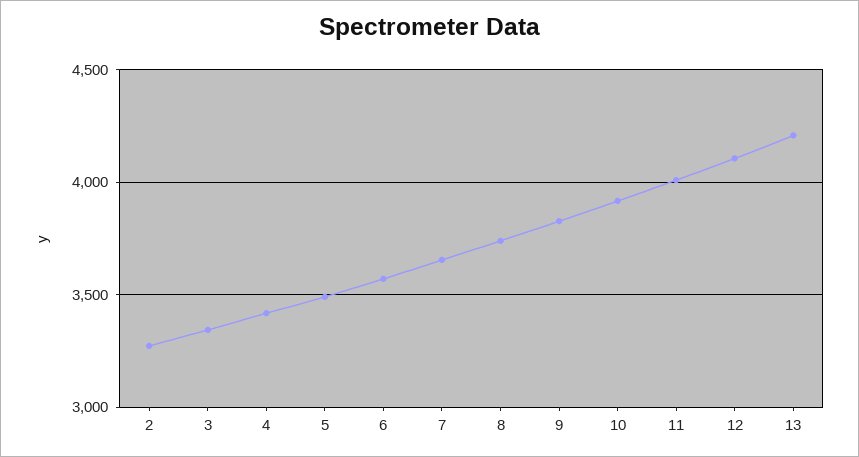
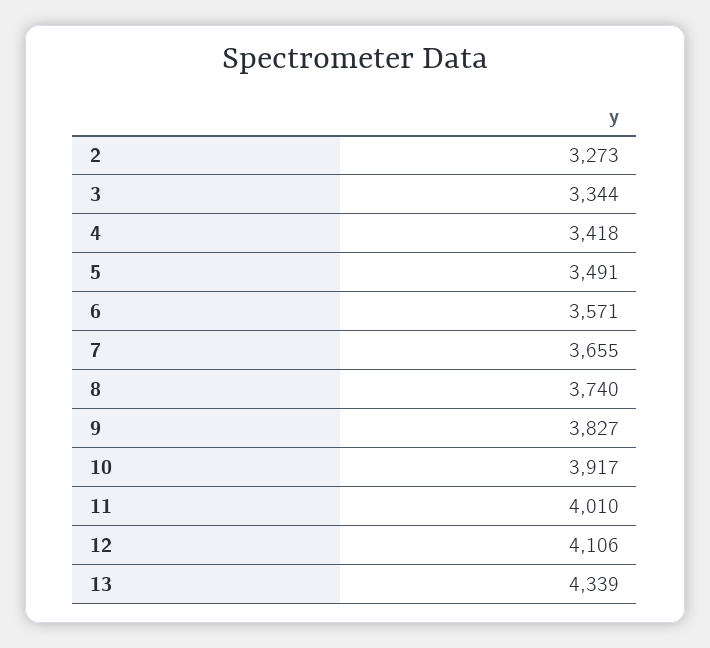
  {
    "2": 3273,
    "3": 3344,
    "4": 3418,
    "5": 3491,
    "6": 3571,
    "7": 3655,
    "8": 3740,
    "9": 3827,
    "10": 3917,
    "11": 4010,
    "12": 4106,
-   "13": 4200
+   "13": 4339
  }

